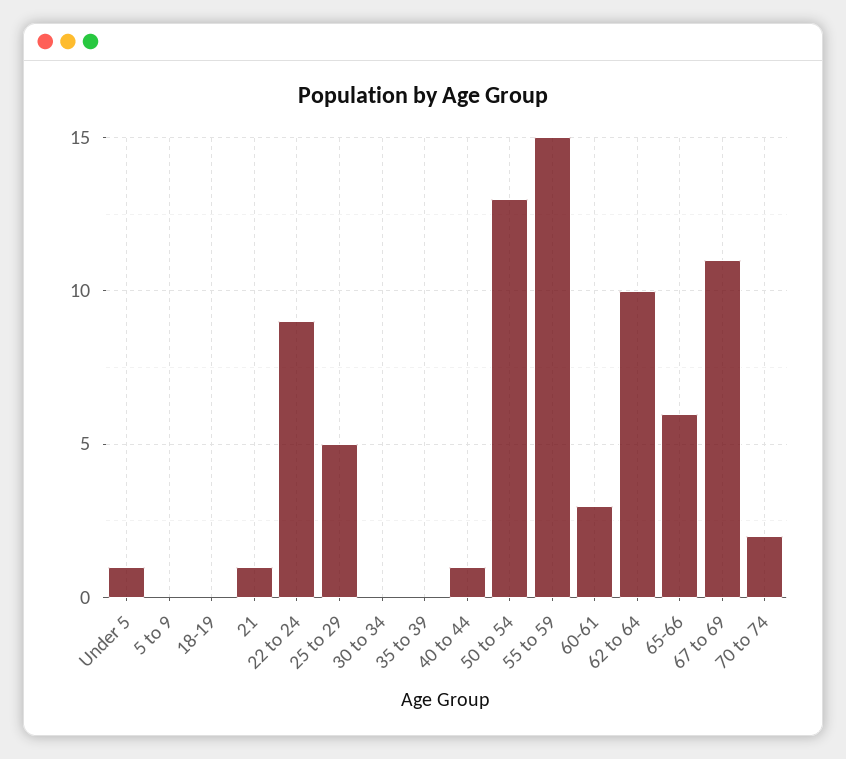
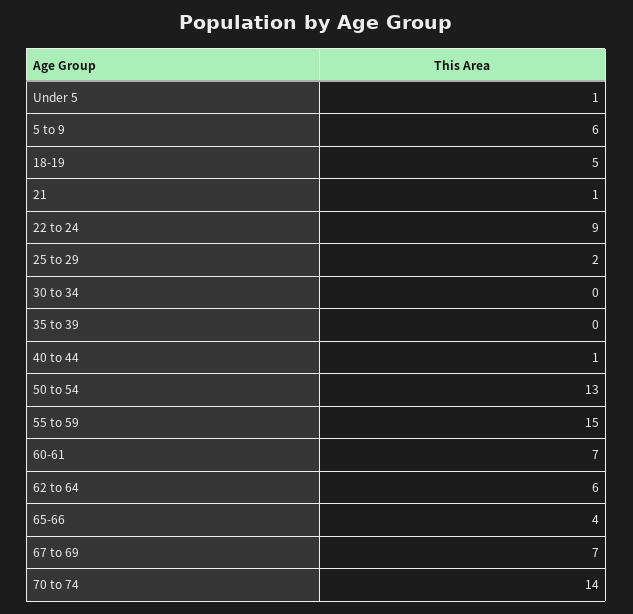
  {
    "Under 5": 1,
-   "5 to 9": 0,
+   "5 to 9": 6,
-   "18-19": 0,
+   "18-19": 5,
    "21": 1,
    "22 to 24": 9,
-   "25 to 29": 5,
+   "25 to 29": 2,
    "30 to 34": 0,
    "35 to 39": 0,
    "40 to 44": 1,
    "50 to 54": 13,
    "55 to 59": 15,
-   "60-61": 3,
+   "60-61": 7,
-   "62 to 64": 10,
+   "62 to 64": 6,
-   "65-66": 6,
+   "65-66": 4,
-   "67 to 69": 11,
+   "67 to 69": 7,
-   "70 to 74": 2
+   "70 to 74": 14
  }

